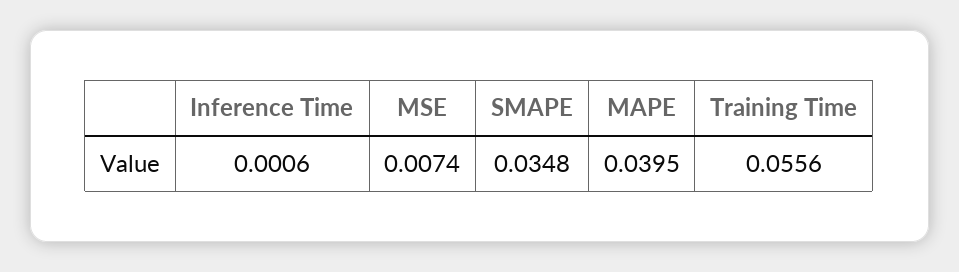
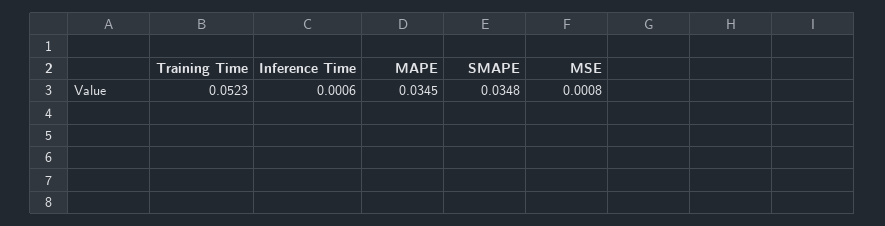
  {
    "Inference Time": 0.0006,
-   "MSE": 0.0074,
+   "MSE": 0.0008,
    "SMAPE": 0.0348,
-   "MAPE": 0.0395,
+   "MAPE": 0.0345,
-   "Training Time": 0.0556
+   "Training Time": 0.0523
  }

